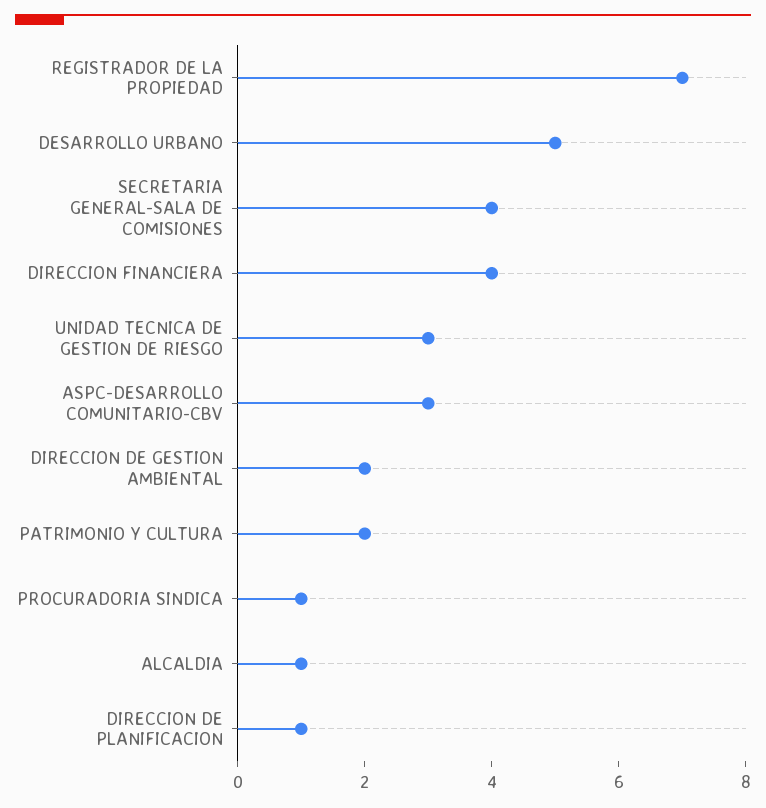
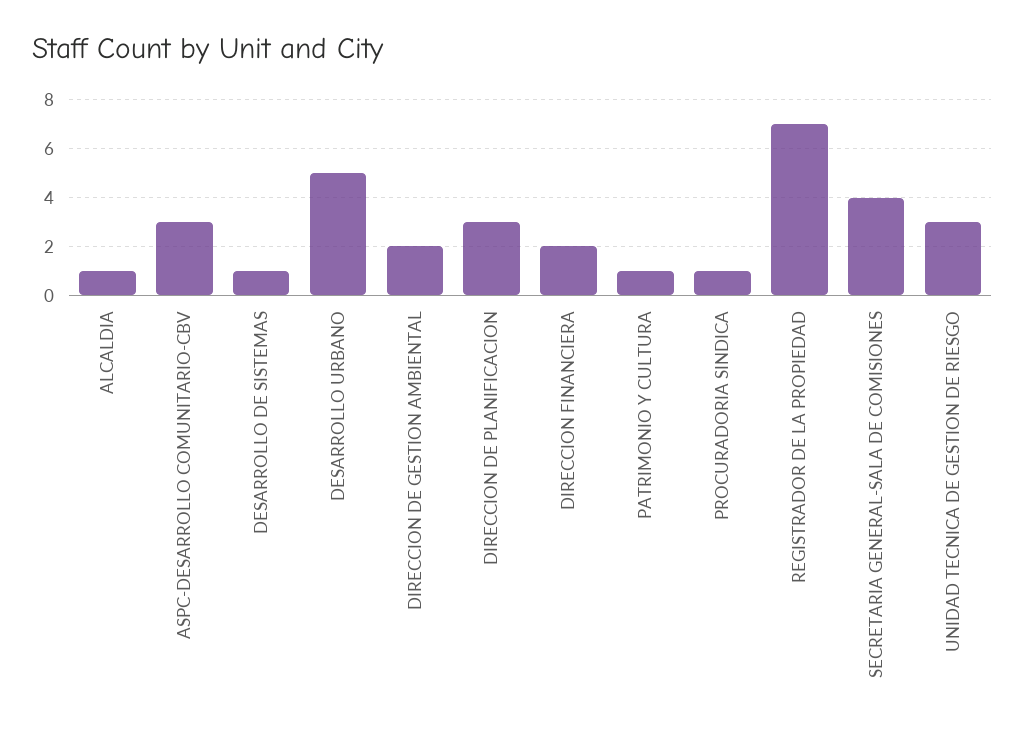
  {
    "REGISTRADOR DE LA PROPIEDAD": 7,
    "DESARROLLO URBANO": 5,
    "SECRETARIA GENERAL-SALA DE COMISIONES": 4,
-   "DIRECCION FINANCIERA": 4,
+   "DIRECCION FINANCIERA": 2,
    "UNIDAD TECNICA DE GESTION DE RIESGO": 3,
    "ASPC-DESARROLLO COMUNITARIO-CBV": 3,
    "DIRECCION DE GESTION AMBIENTAL": 2,
-   "PATRIMONIO Y CULTURA": 2,
+   "PATRIMONIO Y CULTURA": 1,
    "PROCURADORIA SINDICA": 1,
    "ALCALDIA": 1,
-   "DIRECCION DE PLANIFICACION": 1
+   "DIRECCION DE PLANIFICACION": 3,
+   "DESARROLLO DE SISTEMAS": 1
  }

